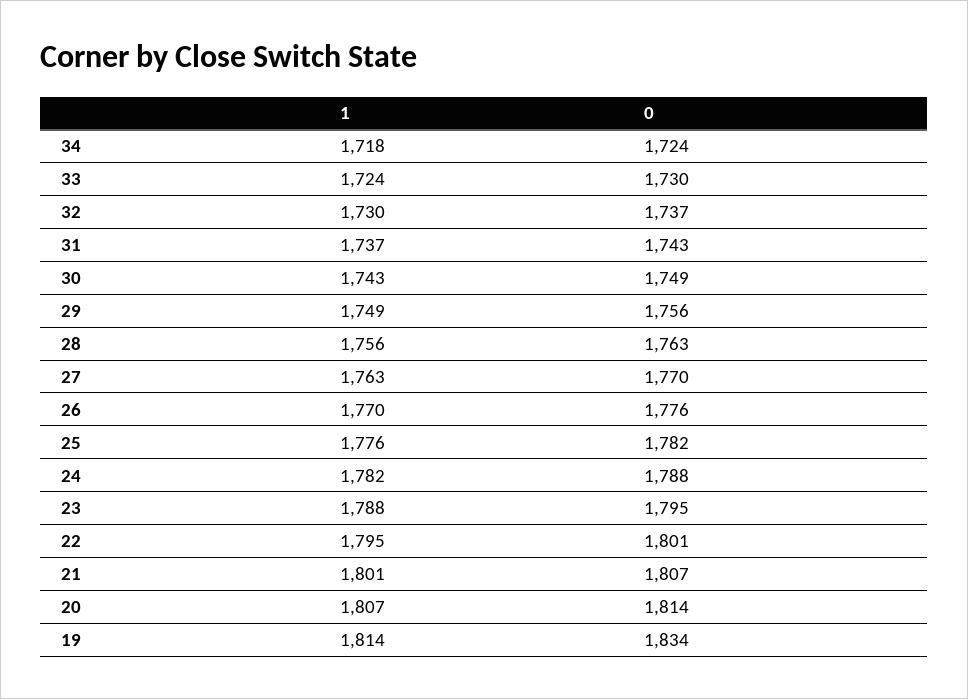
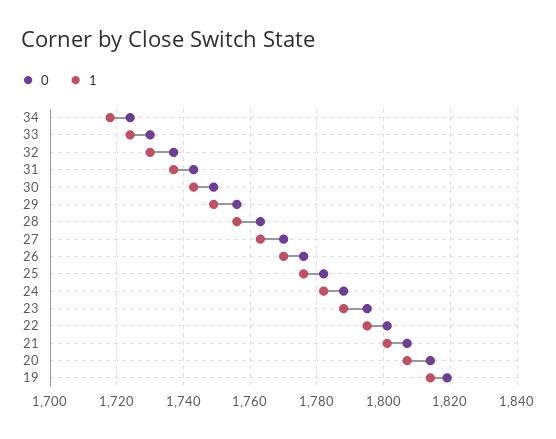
  {
    "1": {
      "34": 1718,
      "33": 1724,
      "32": 1730,
      "31": 1737,
      "30": 1743,
      "29": 1749,
      "28": 1756,
      "27": 1763,
      "26": 1770,
      "25": 1776,
      "24": 1782,
      "23": 1788,
      "22": 1795,
      "21": 1801,
      "20": 1807,
      "19": 1814
    },
    "0": {
      "34": 1724,
      "33": 1730,
      "32": 1737,
      "31": 1743,
      "30": 1749,
      "29": 1756,
      "28": 1763,
      "27": 1770,
      "26": 1776,
      "25": 1782,
      "24": 1788,
      "23": 1795,
      "22": 1801,
      "21": 1807,
      "20": 1814,
-     "19": 1834
+     "19": 1820
    }
  }

